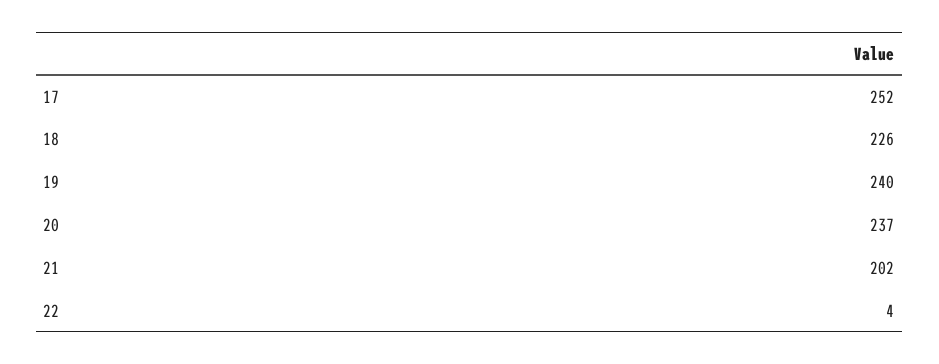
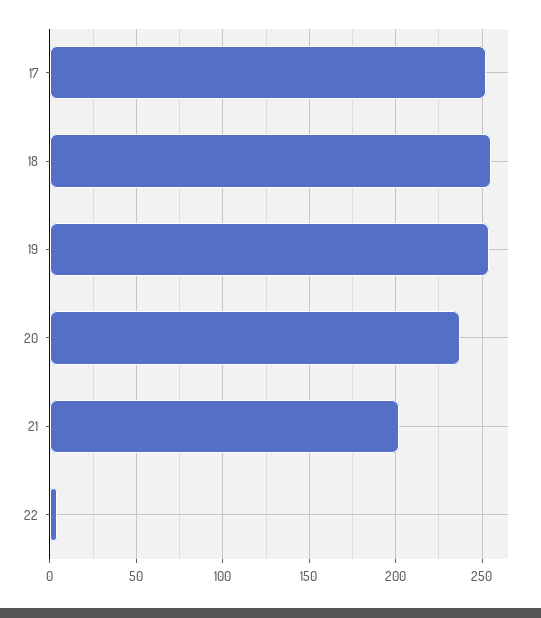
  {
    "17": 252,
-   "18": 226,
+   "18": 255,
-   "19": 240,
+   "19": 255,
    "20": 237,
    "21": 202,
    "22": 4
  }

